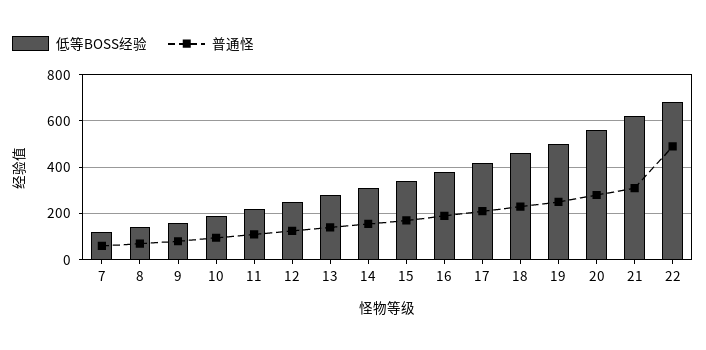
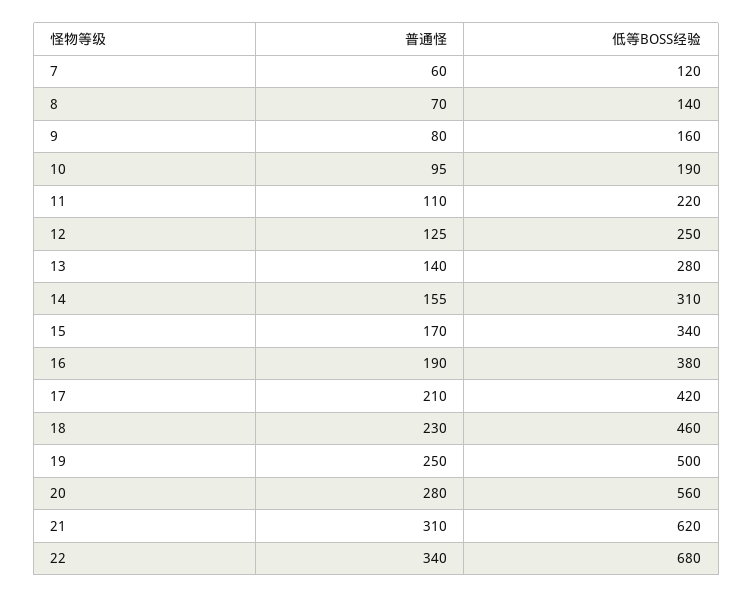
  {
    "低等BOSS经验": {
      "7": 120,
      "8": 140,
      "9": 160,
      "10": 190,
      "11": 220,
      "12": 250,
      "13": 280,
      "14": 310,
      "15": 340,
      "16": 380,
      "17": 420,
      "18": 460,
      "19": 500,
      "20": 560,
      "21": 620,
      "22": 680
    },
    "普通怪": {
      "7": 60,
      "8": 70,
      "9": 80,
      "10": 95,
      "11": 110,
      "12": 125,
      "13": 140,
      "14": 155,
      "15": 170,
      "16": 190,
      "17": 210,
      "18": 230,
      "19": 250,
      "20": 280,
      "21": 310,
-     "22": 500
+     "22": 340
    }
  }

